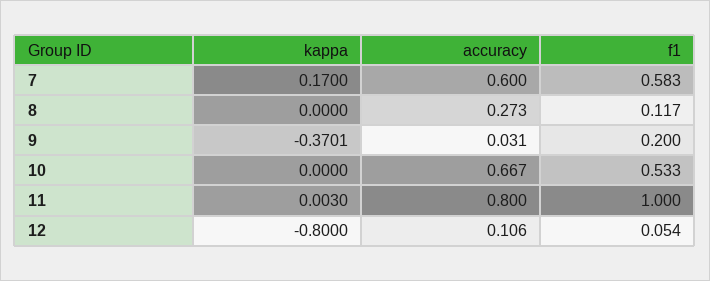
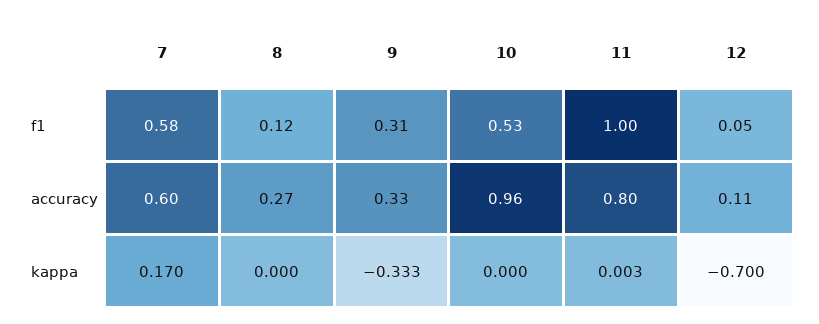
  {
    "kappa": {
      "7": 0.17,
      "8": 0,
-     "9": -0.3701,
+     "9": -0.333,
      "10": 0,
      "11": 0.003,
-     "12": -0.8
+     "12": -0.7
    },
    "accuracy": {
      "7": 0.6,
      "8": 0.273,
-     "9": 0.031,
+     "9": 0.33,
-     "10": 0.667,
+     "10": 0.96,
      "11": 0.8,
      "12": 0.106
    },
    "f1": {
      "7": 0.583,
      "8": 0.117,
-     "9": 0.2,
+     "9": 0.31,
      "10": 0.533,
      "11": 1,
      "12": 0.054
    }
  }

